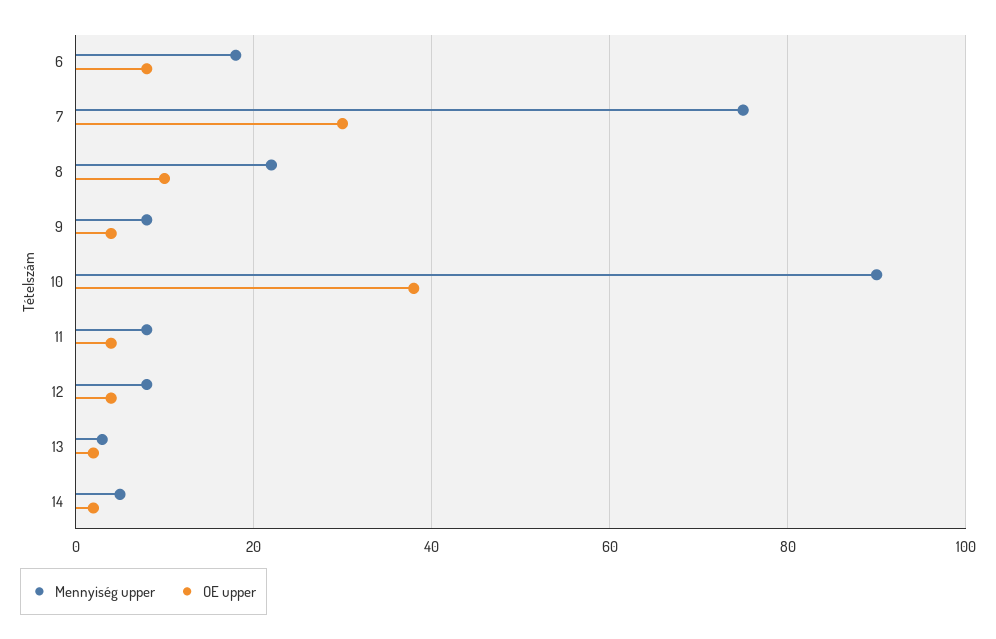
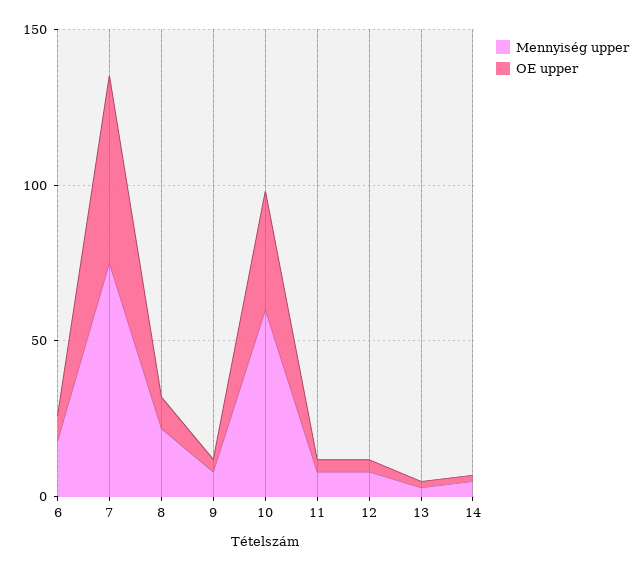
  {
    "Mennyiség upper": {
      "6": 20,
      "7": 75,
      "8": 20,
      "9": 10,
-     "10": 90,
+     "10": 60,
      "11": 10,
      "12": 10,
      "13": 5,
      "14": 5
    },
    "OE upper": {
      "6": 10,
-     "7": 30,
+     "7": 60,
      "8": 10,
      "9": 5,
      "10": 40,
      "11": 5,
      "12": 5,
      "13": 0,
      "14": 0
    }
  }

